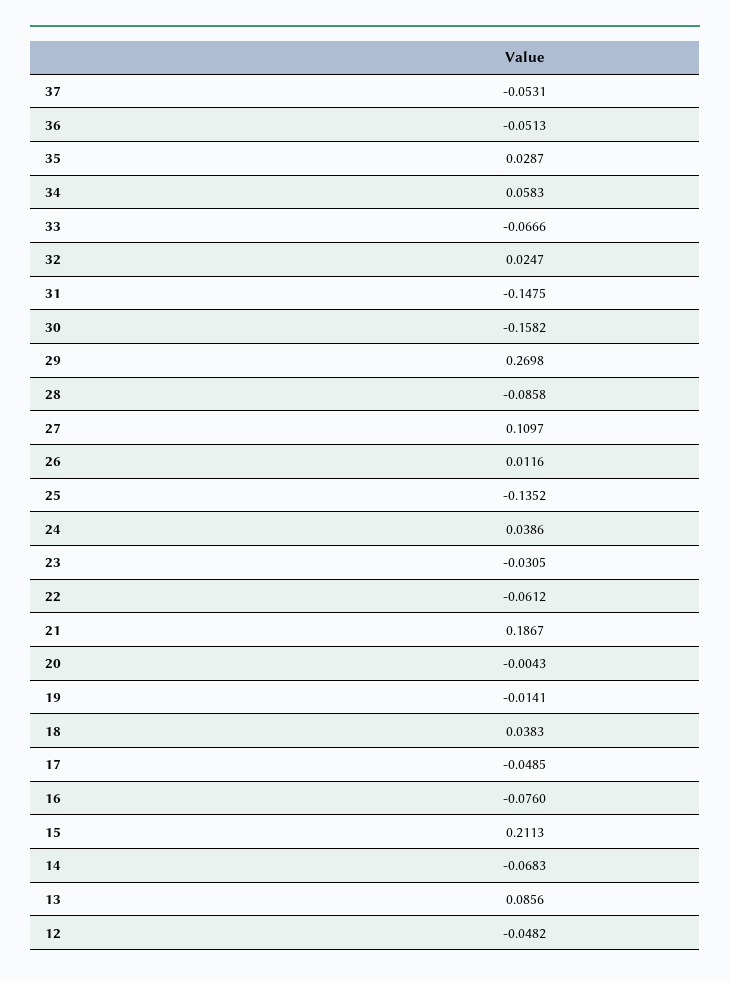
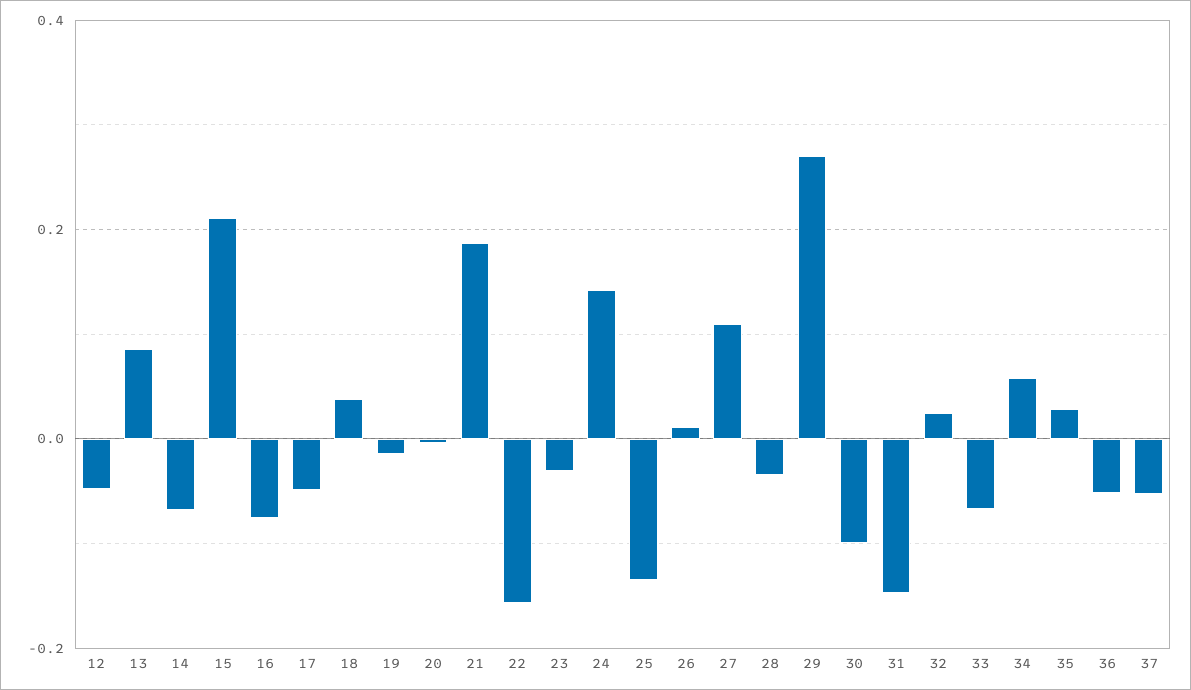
  {
    "37": -0.0531,
    "36": -0.0513,
    "35": 0.0287,
    "34": 0.0583,
    "33": -0.0666,
    "32": 0.0247,
    "31": -0.1475,
-   "30": -0.1582,
+   "30": -0.1,
    "29": 0.2698,
-   "28": -0.0858,
+   "28": -0.04,
    "27": 0.1097,
    "26": 0.0116,
    "25": -0.1352,
-   "24": 0.0386,
+   "24": 0.14,
    "23": -0.0305,
-   "22": -0.0612,
+   "22": -0.16,
    "21": 0.1867,
    "20": -0.0043,
    "19": -0.0141,
    "18": 0.0383,
    "17": -0.0485,
    "16": -0.076,
    "15": 0.2113,
    "14": -0.0683,
    "13": 0.0856,
    "12": -0.0482
  }

